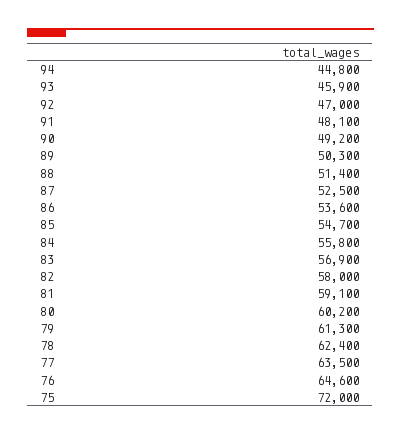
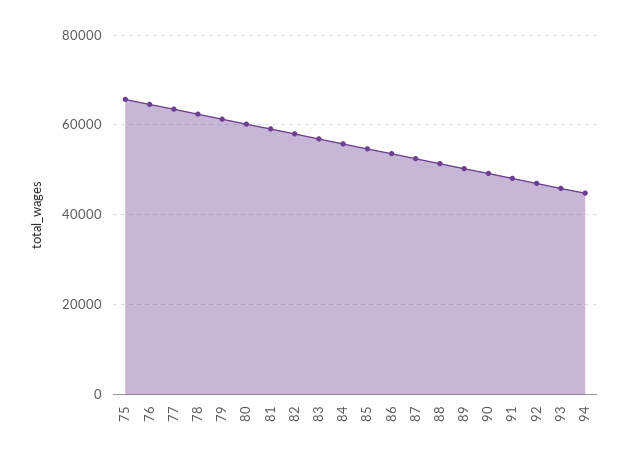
  {
    "94": 44800,
    "93": 45900,
    "92": 47000,
    "91": 48100,
    "90": 49200,
    "89": 50300,
    "88": 51400,
    "87": 52500,
    "86": 53600,
    "85": 54700,
    "84": 55800,
    "83": 56900,
    "82": 58000,
    "81": 59100,
    "80": 60200,
    "79": 61300,
    "78": 62400,
    "77": 63500,
    "76": 64600,
-   "75": 72000
+   "75": 66000
  }

